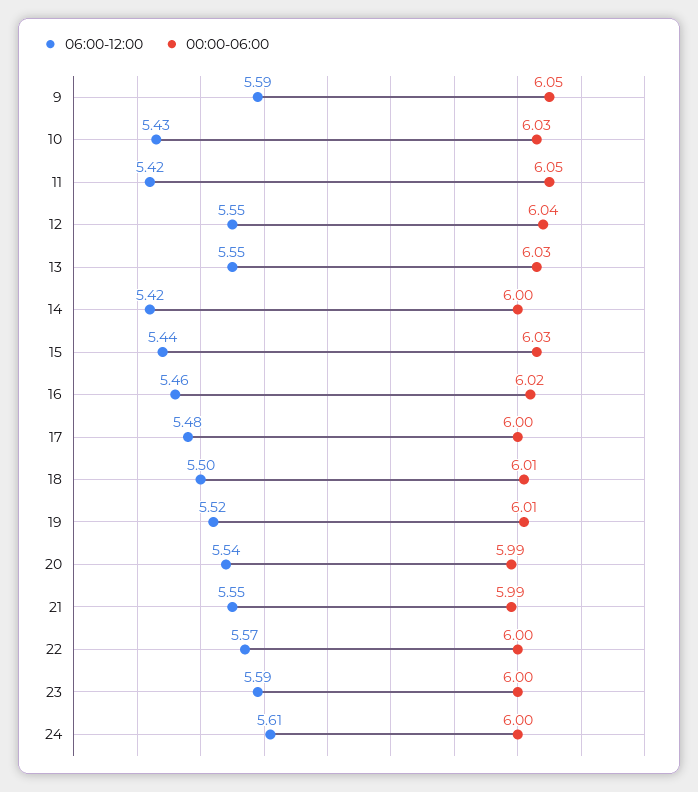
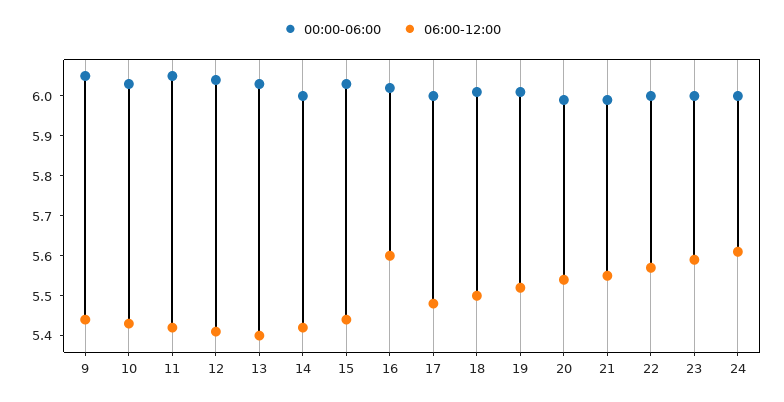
  {
    "06:00-12:00": {
-     "9": 5.59,
+     "9": 5.45,
      "10": 5.43,
      "11": 5.42,
-     "12": 5.55,
+     "12": 5.4,
-     "13": 5.55,
+     "13": 5.4,
      "14": 5.42,
      "15": 5.44,
-     "16": 5.46,
+     "16": 5.6,
      "17": 5.48,
      "18": 5.5,
      "19": 5.52,
      "20": 5.54,
      "21": 5.55,
      "22": 5.57,
      "23": 5.59,
      "24": 5.61
    },
    "00:00-06:00": {
      "9": 6.05,
      "10": 6.03,
      "11": 6.05,
      "12": 6.04,
      "13": 6.03,
      "14": 6,
      "15": 6.03,
      "16": 6.02,
      "17": 6,
      "18": 6.01,
      "19": 6.01,
      "20": 5.99,
      "21": 5.99,
      "22": 6,
      "23": 6,
      "24": 6
    }
  }

